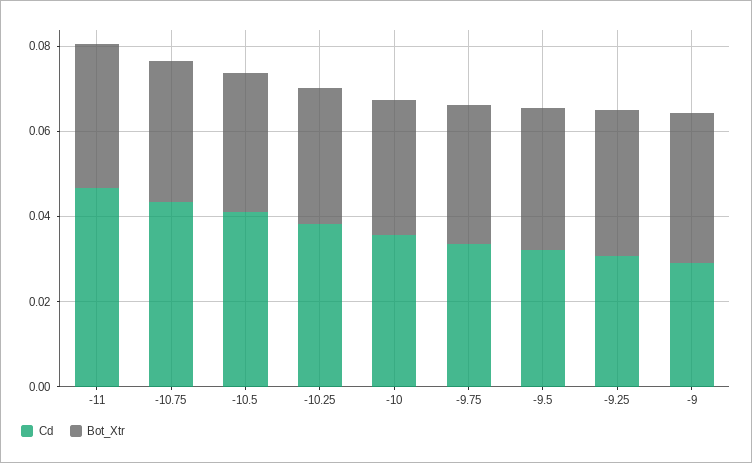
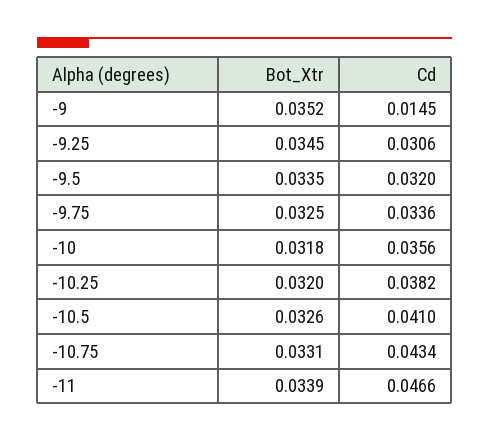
  {
    "Cd": {
      "-11": 0.0466,
      "-10.75": 0.0434,
      "-10.5": 0.041,
      "-10.25": 0.0382,
      "-10": 0.0356,
      "-9.75": 0.0336,
      "-9.5": 0.032,
      "-9.25": 0.0306,
-     "-9": 0.03
+     "-9": 0.0145
    },
    "Bot_Xtr": {
      "-11": 0.0339,
      "-10.75": 0.0331,
      "-10.5": 0.0326,
      "-10.25": 0.032,
      "-10": 0.0318,
      "-9.75": 0.0325,
      "-9.5": 0.0335,
      "-9.25": 0.0345,
      "-9": 0.0352
    }
  }

